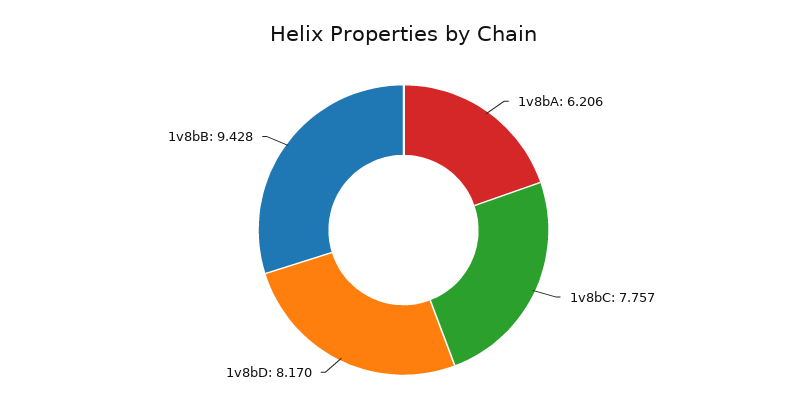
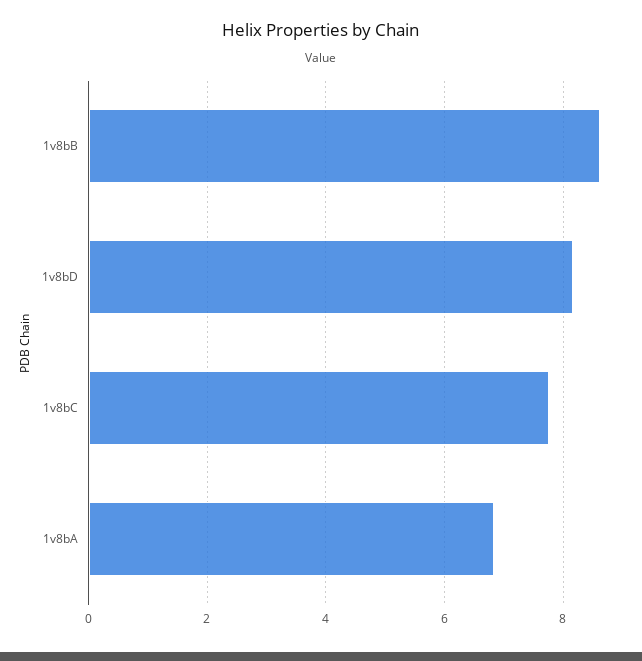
  {
-   "1v8bA": 6.206,
+   "1v8bA": 6.8,
    "1v8bC": 7.757,
    "1v8bD": 8.17,
-   "1v8bB": 9.428
+   "1v8bB": 8.6
  }

